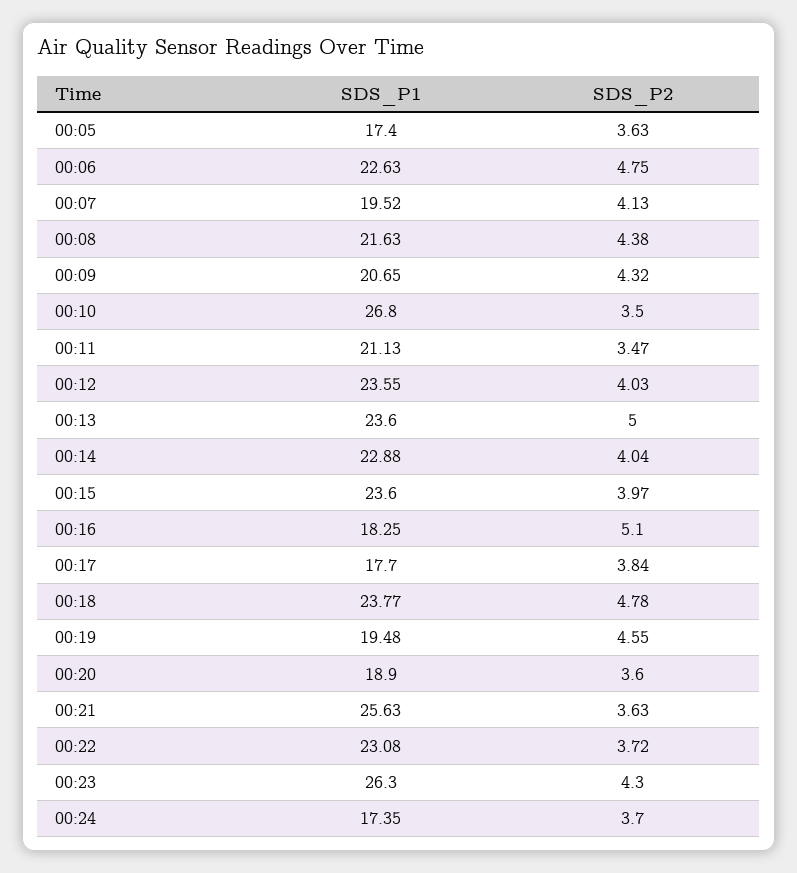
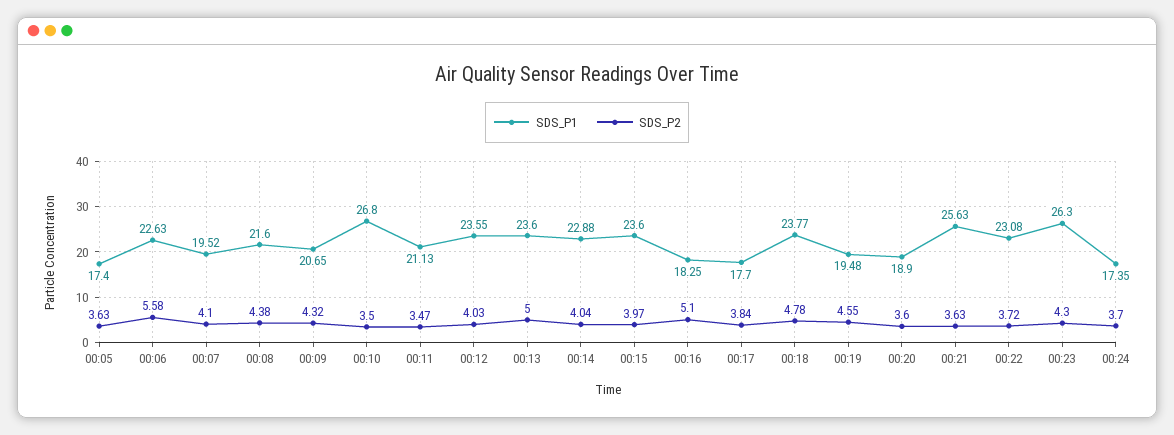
  {
    "SDS_P1": {
      "00:05": 17.4,
      "00:06": 22.63,
      "00:07": 19.52,
-     "00:08": 21.63,
+     "00:08": 21.6,
      "00:09": 20.65,
      "00:10": 26.8,
      "00:11": 21.13,
      "00:12": 23.55,
      "00:13": 23.6,
      "00:14": 22.88,
      "00:15": 23.6,
      "00:16": 18.25,
      "00:17": 17.7,
      "00:18": 23.77,
      "00:19": 19.48,
      "00:20": 18.9,
      "00:21": 25.63,
      "00:22": 23.08,
      "00:23": 26.3,
      "00:24": 17.35
    },
    "SDS_P2": {
      "00:05": 3.63,
-     "00:06": 4.75,
+     "00:06": 5.58,
-     "00:07": 4.13,
+     "00:07": 4.1,
      "00:08": 4.38,
      "00:09": 4.32,
      "00:10": 3.5,
      "00:11": 3.47,
      "00:12": 4.03,
      "00:13": 5,
      "00:14": 4.04,
      "00:15": 3.97,
      "00:16": 5.1,
      "00:17": 3.84,
      "00:18": 4.78,
      "00:19": 4.55,
      "00:20": 3.6,
      "00:21": 3.63,
      "00:22": 3.72,
      "00:23": 4.3,
      "00:24": 3.7
    }
  }

